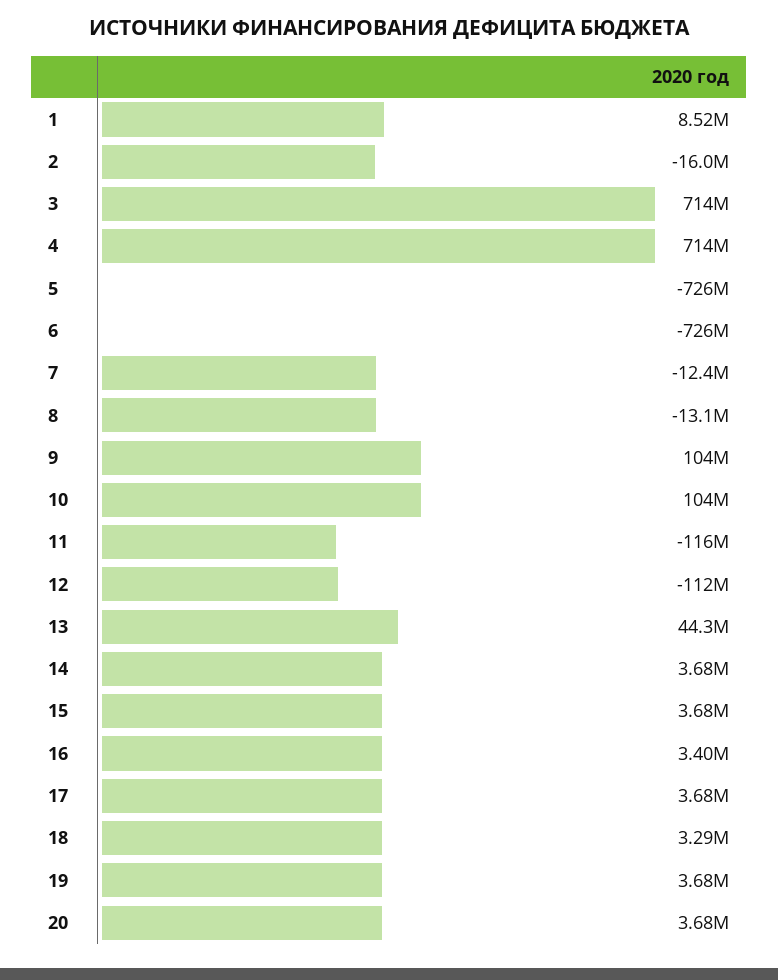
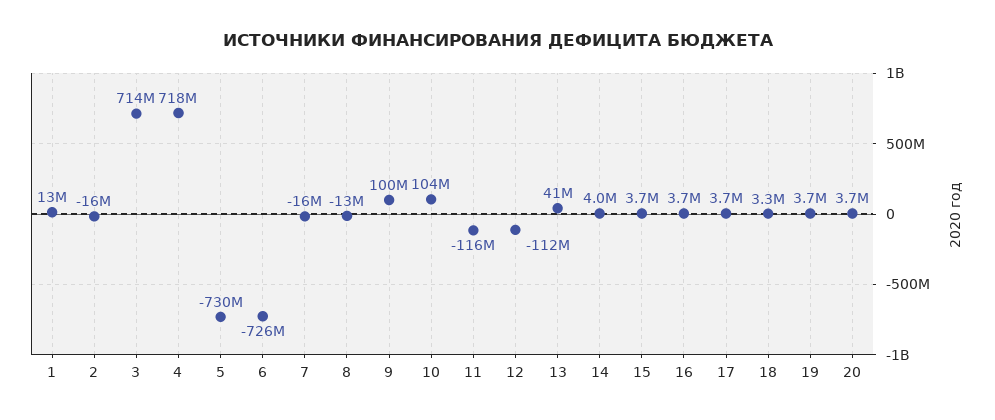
  {
-   "1": 8520000,
+   "1": 13000000,
    "2": -16000000,
    "3": 714000000,
-   "4": 714000000,
+   "4": 718000000,
-   "5": -726000000,
+   "5": -730000000,
    "6": -726000000,
-   "7": -12400000,
+   "7": -16000000,
    "8": -13100000,
-   "9": 104000000,
+   "9": 100000000,
    "10": 104000000,
    "11": -116000000,
    "12": -112000000,
-   "13": 44300000,
+   "13": 41000000,
-   "14": 3680000,
+   "14": 4000000,
    "15": 3680000,
-   "16": 3400000,
+   "16": 3700000,
    "17": 3680000,
    "18": 3290000,
    "19": 3680000,
    "20": 3680000
  }

